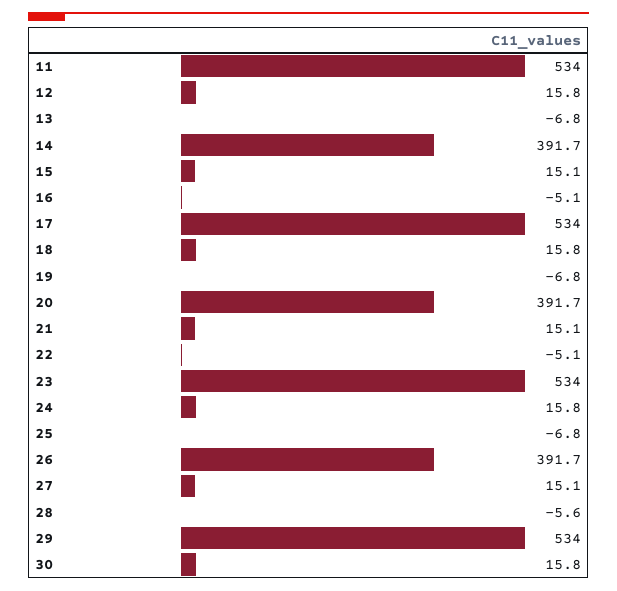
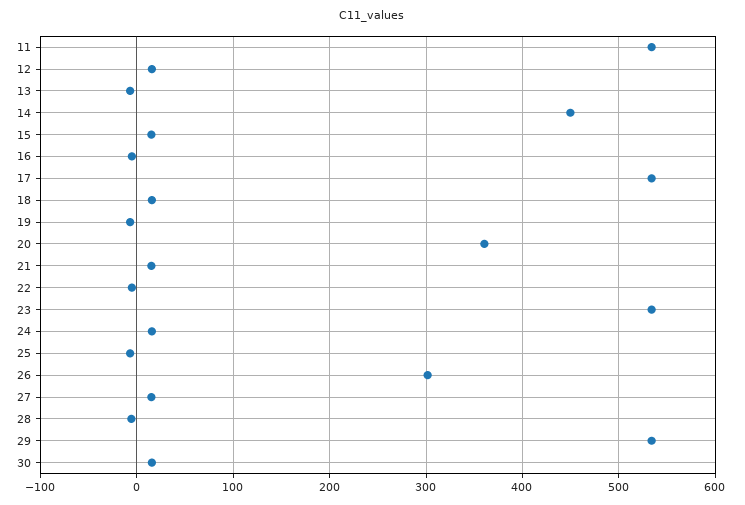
  {
    "11": 534,
    "12": 15.8,
    "13": -6.8,
-   "14": 391.7,
+   "14": 450,
    "15": 15.1,
    "16": -5.1,
    "17": 534,
    "18": 15.8,
    "19": -6.8,
-   "20": 391.7,
+   "20": 360,
    "21": 15.1,
    "22": -5.1,
    "23": 534,
    "24": 15.8,
    "25": -6.8,
-   "26": 391.7,
+   "26": 300,
    "27": 15.1,
    "28": -5.6,
    "29": 534,
    "30": 15.8
  }

